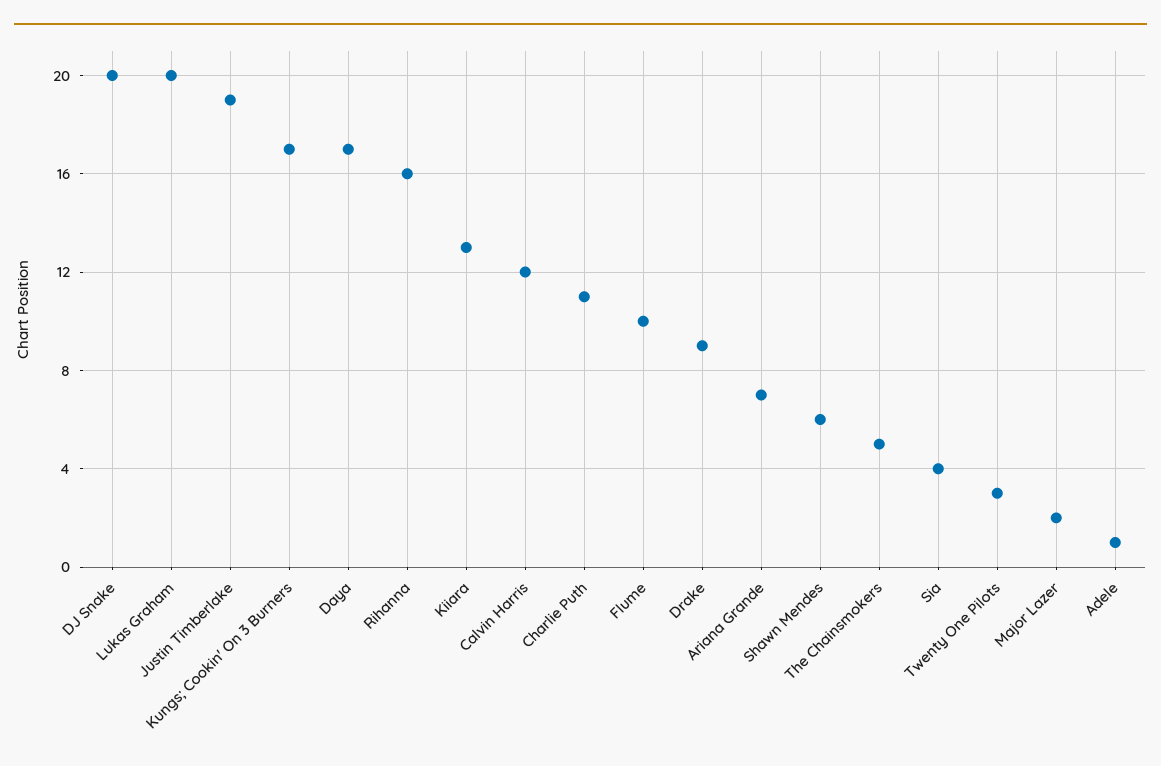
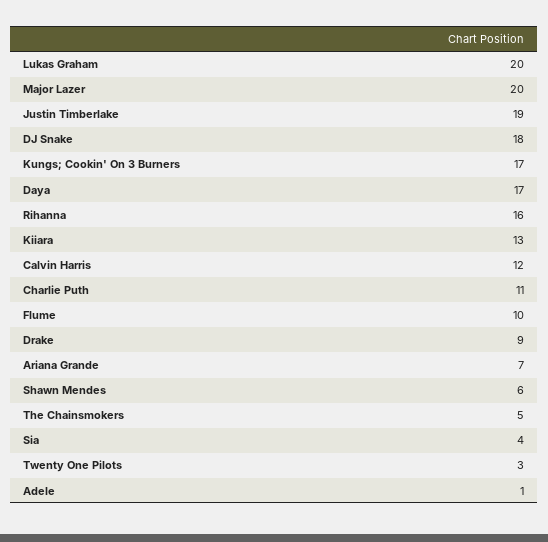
  {
-   "DJ Snake": 20,
+   "DJ Snake": 18,
    "Lukas Graham": 20,
    "Justin Timberlake": 19,
    "Kungs; Cookin' On 3 Burners": 17,
    "Daya": 17,
    "Rihanna": 16,
    "Kiiara": 13,
    "Calvin Harris": 12,
    "Charlie Puth": 11,
    "Flume": 10,
    "Drake": 9,
    "Ariana Grande": 7,
    "Shawn Mendes": 6,
    "The Chainsmokers": 5,
    "Sia": 4,
    "Twenty One Pilots": 3,
-   "Major Lazer": 2,
+   "Major Lazer": 20,
    "Adele": 1
  }

